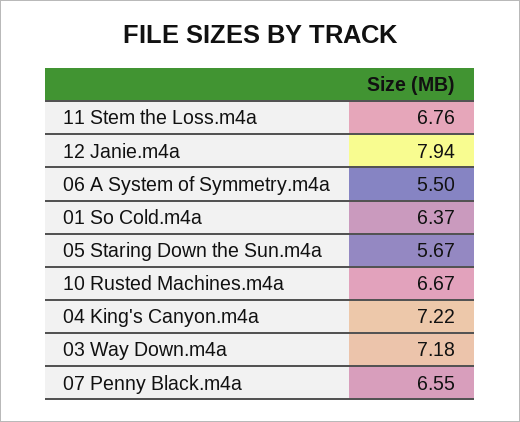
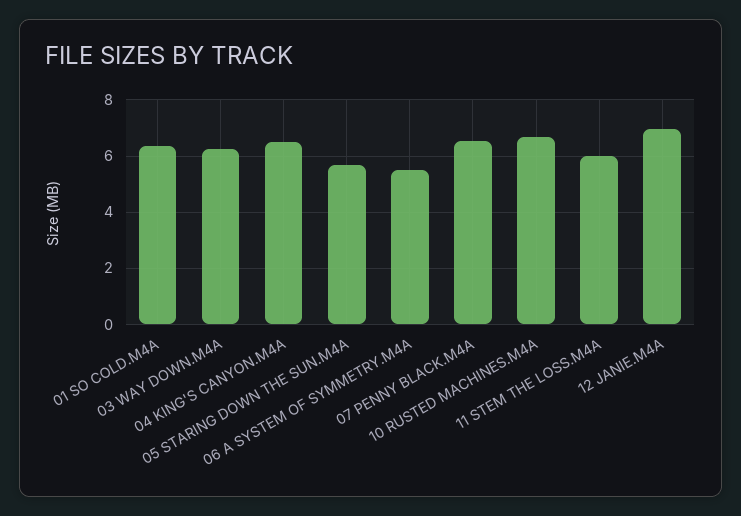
  {
-   "11 Stem the Loss.m4a": 6.76,
+   "11 Stem the Loss.m4a": 6,
-   "12 Janie.m4a": 7.94,
+   "12 Janie.m4a": 7,
    "06 A System of Symmetry.m4a": 5.5,
    "01 So Cold.m4a": 6.37,
    "05 Staring Down the Sun.m4a": 5.67,
    "10 Rusted Machines.m4a": 6.67,
-   "04 King's Canyon.m4a": 7.22,
+   "04 King's Canyon.m4a": 6.5,
-   "03 Way Down.m4a": 7.18,
+   "03 Way Down.m4a": 6.25,
    "07 Penny Black.m4a": 6.55
  }

